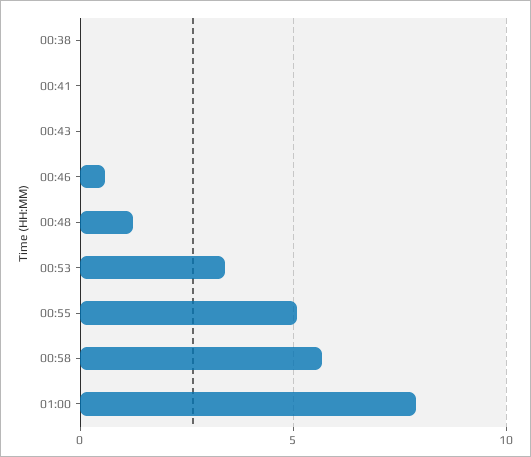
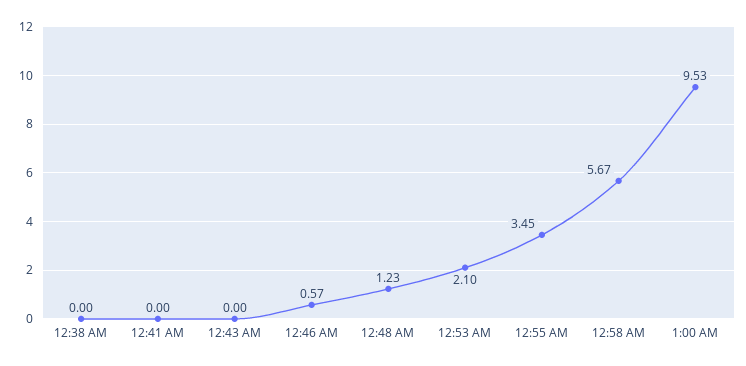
  {
    "00:38": 0,
    "00:41": 0,
    "00:43": 0,
    "00:46": 0.57,
    "00:48": 1.23,
-   "00:53": 3.5,
+   "00:53": 2.1,
-   "00:55": 5,
+   "00:55": 3.45,
    "00:58": 5.67,
-   "01:00": 8
+   "01:00": 9.53
  }

